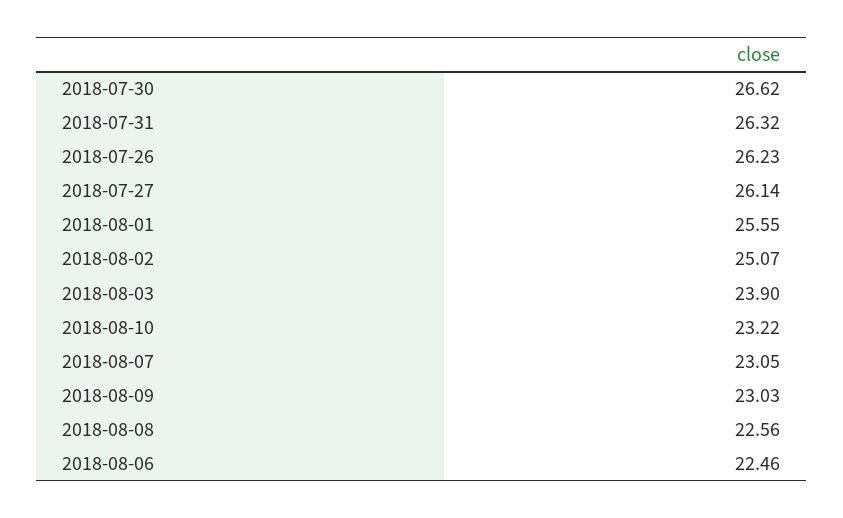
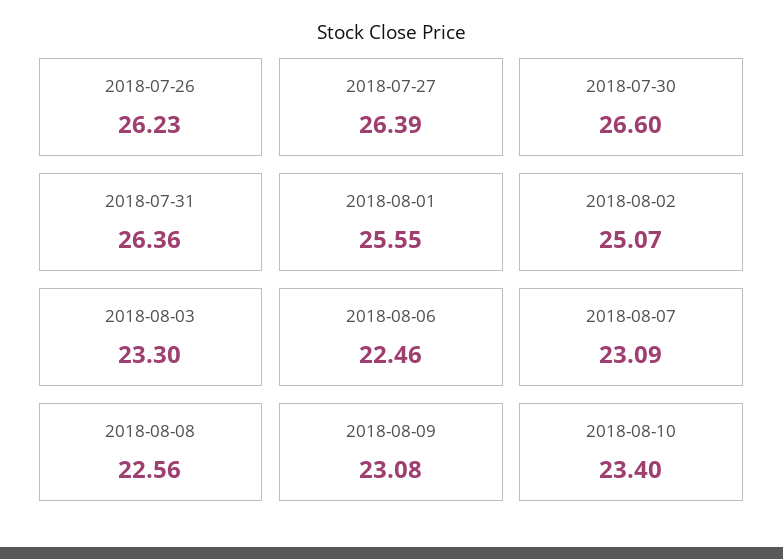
  {
-   "2018-07-30": 26.62,
+   "2018-07-30": 26.6,
-   "2018-07-31": 26.32,
+   "2018-07-31": 26.36,
    "2018-07-26": 26.23,
-   "2018-07-27": 26.14,
+   "2018-07-27": 26.39,
    "2018-08-01": 25.55,
    "2018-08-02": 25.07,
-   "2018-08-03": 23.9,
+   "2018-08-03": 23.3,
-   "2018-08-10": 23.22,
+   "2018-08-10": 23.4,
-   "2018-08-07": 23.05,
+   "2018-08-07": 23.09,
-   "2018-08-09": 23.03,
+   "2018-08-09": 23.08,
    "2018-08-08": 22.56,
    "2018-08-06": 22.46
  }

